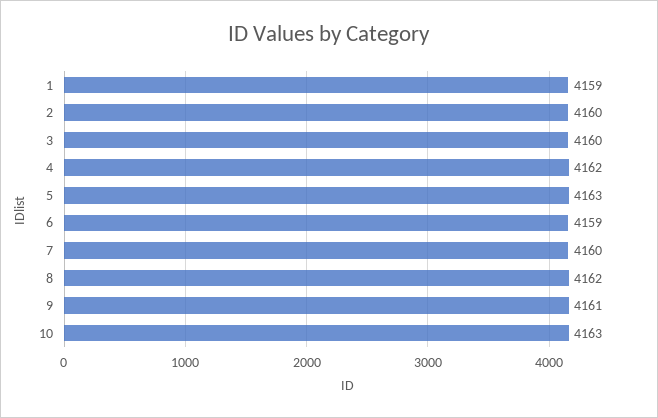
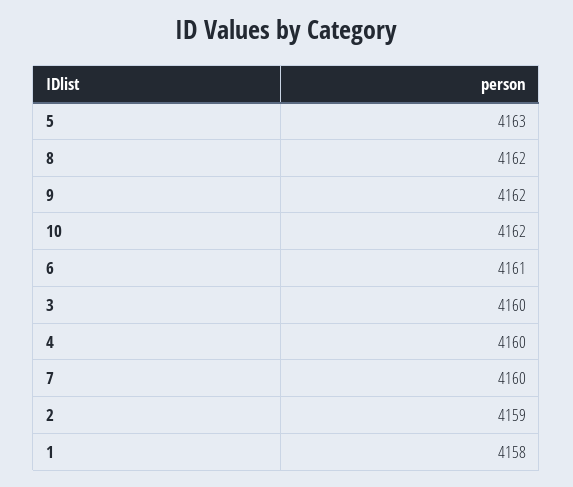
  {
-   "1": 4159,
+   "1": 4158,
-   "2": 4160,
+   "2": 4159,
    "3": 4160,
-   "4": 4162,
+   "4": 4160,
    "5": 4163,
-   "6": 4159,
+   "6": 4161,
    "7": 4160,
    "8": 4162,
-   "9": 4161,
+   "9": 4162,
-   "10": 4163
+   "10": 4162
  }

